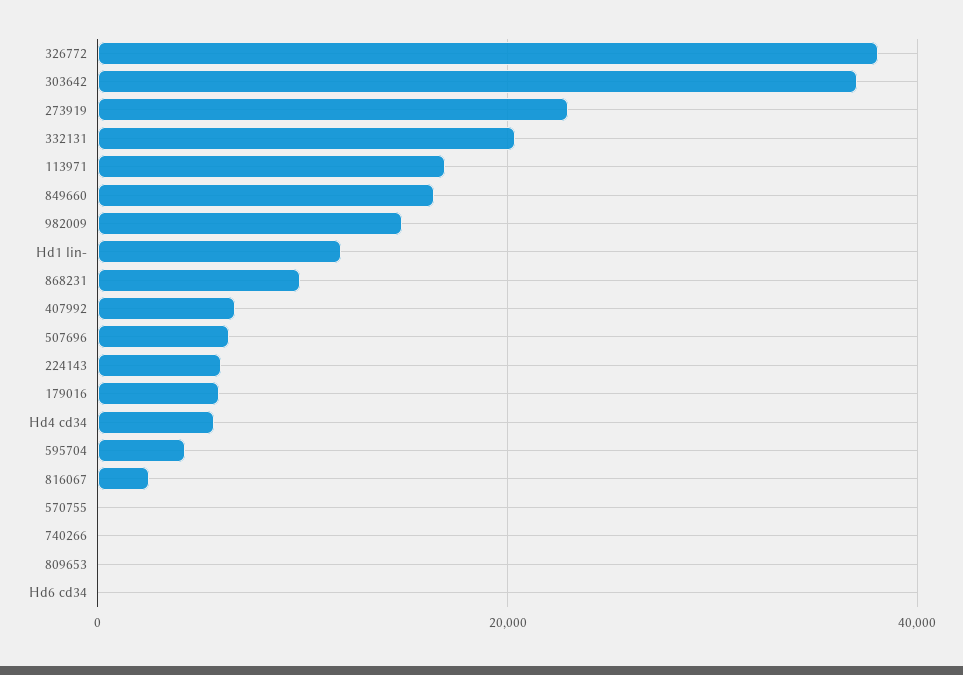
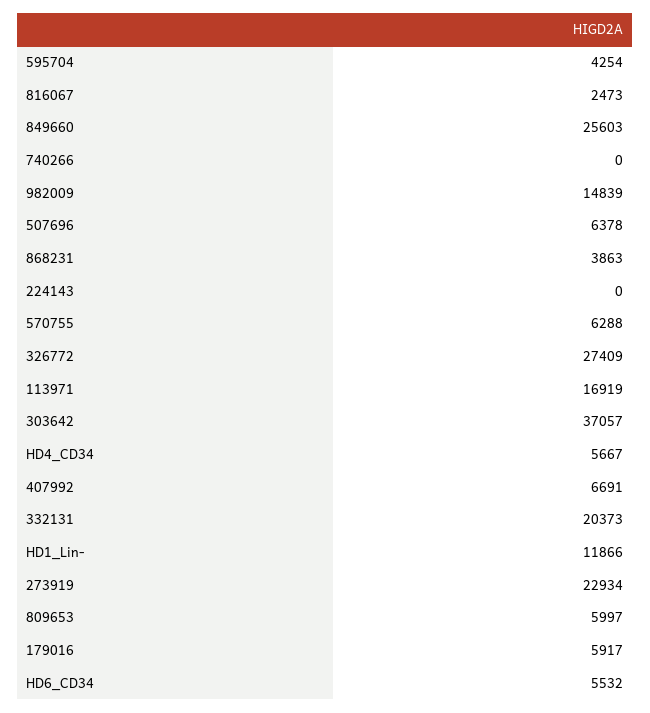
  {
-   "326772": 38000,
+   "326772": 27409,
    "303642": 37057,
    "273919": 22934,
    "332131": 20373,
    "113971": 16919,
-   "849660": 16000,
+   "849660": 25603,
    "982009": 14839,
    "Hd1 lin-": 11866,
-   "868231": 10000,
+   "868231": 3863,
    "407992": 6691,
    "507696": 6378,
-   "224143": 6000,
+   "224143": 0,
    "179016": 5917,
    "Hd4 cd34": 5667,
    "595704": 4254,
    "816067": 2473,
-   "570755": 0,
+   "570755": 6288,
    "740266": 0,
-   "809653": 0,
+   "809653": 5997,
-   "Hd6 cd34": 0
+   "Hd6 cd34": 5532
  }

